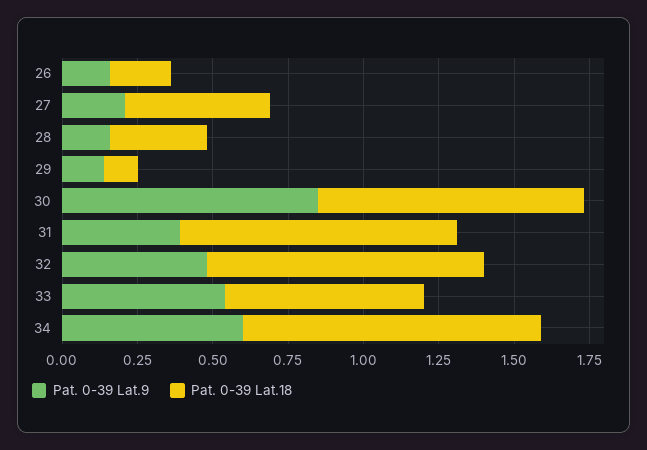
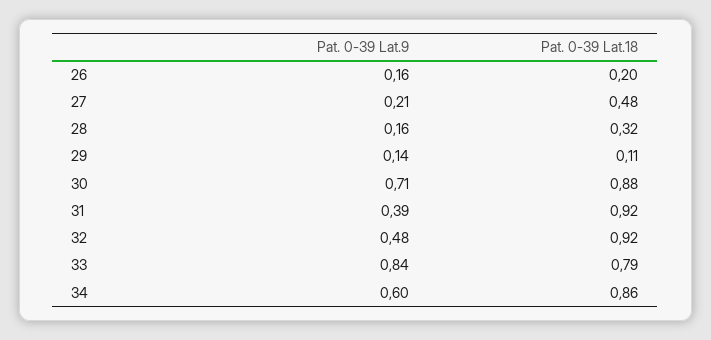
  {
    "Pat. 0-39 Lat.9": {
      "26": 0.16,
      "27": 0.21,
      "28": 0.16,
      "29": 0.14,
-     "30": 0.85,
+     "30": 0.71,
      "31": 0.39,
      "32": 0.48,
-     "33": 0.55,
+     "33": 0.84,
      "34": 0.6
    },
    "Pat. 0-39 Lat.18": {
      "26": 0.2,
      "27": 0.48,
      "28": 0.32,
      "29": 0.11,
      "30": 0.88,
      "31": 0.92,
      "32": 0.92,
-     "33": 0.65,
+     "33": 0.79,
-     "34": 1
+     "34": 0.86
    }
  }

